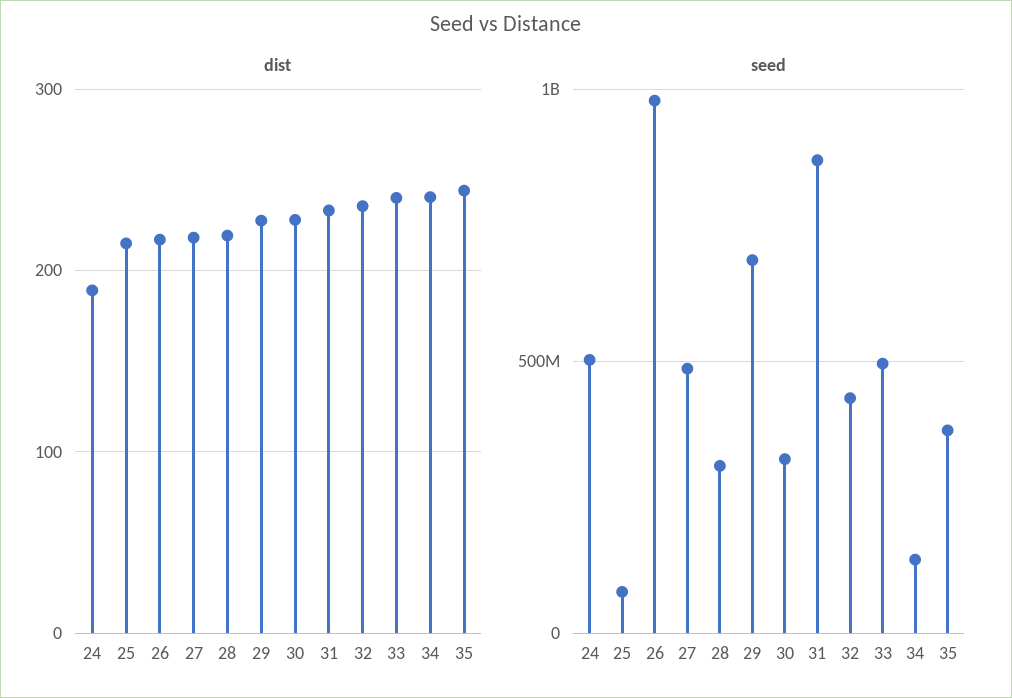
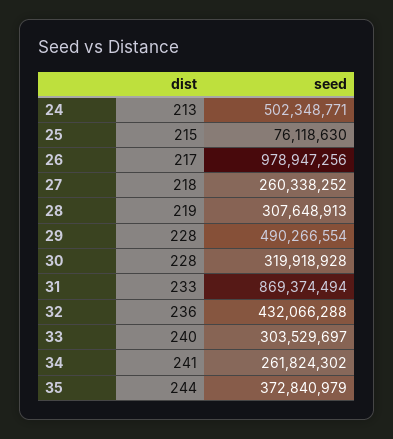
  {
    "dist": {
-     "24": 190,
+     "24": 213,
      "25": 215,
      "26": 217,
      "27": 218,
      "28": 219,
      "29": 228,
      "30": 228,
      "31": 233,
      "32": 236,
      "33": 240,
      "34": 241,
      "35": 244
    },
    "seed": {
      "24": 502348771,
      "25": 76118630,
      "26": 978947256,
-     "27": 500000000,
+     "27": 260338252,
      "28": 307648913,
-     "29": 700000000,
+     "29": 490266554,
      "30": 319918928,
      "31": 869374494,
      "32": 432066288,
-     "33": 500000000,
+     "33": 303529697,
-     "34": 150000000,
+     "34": 261824302,
      "35": 372840979
    }
  }

